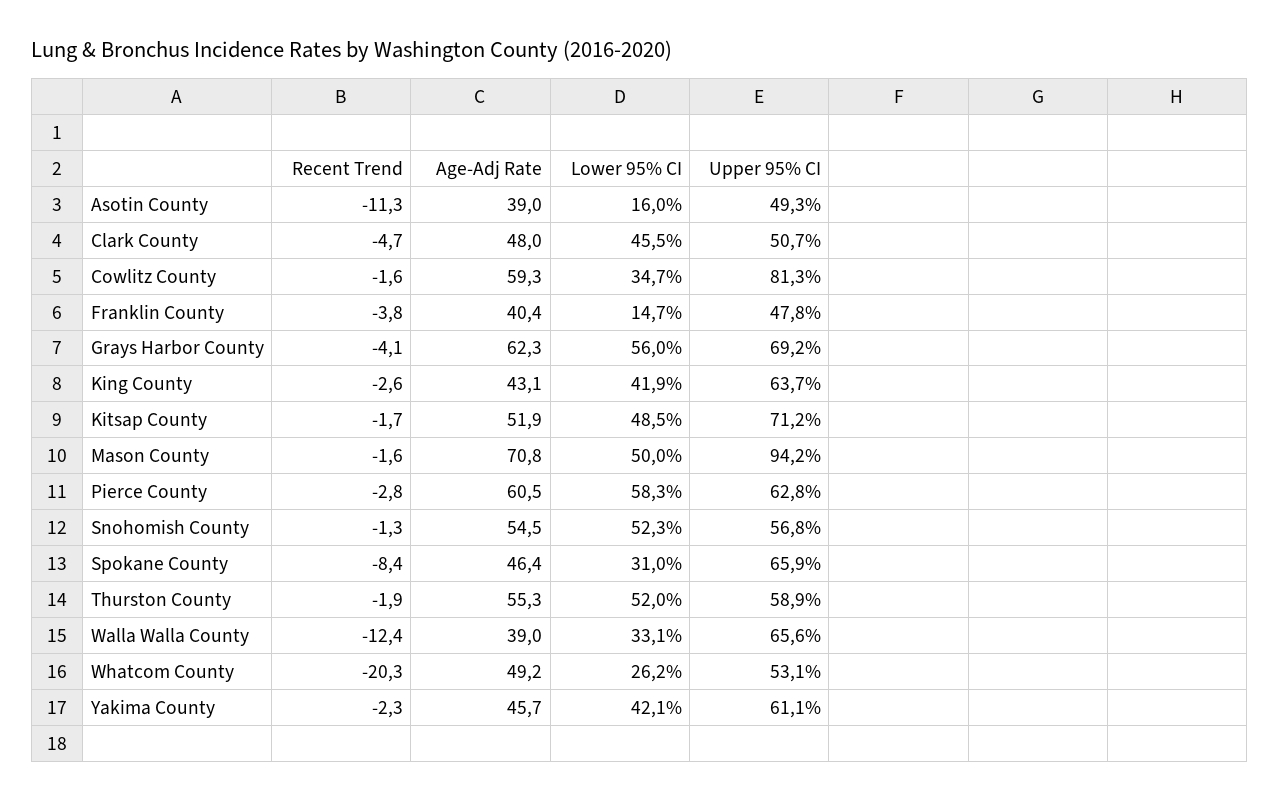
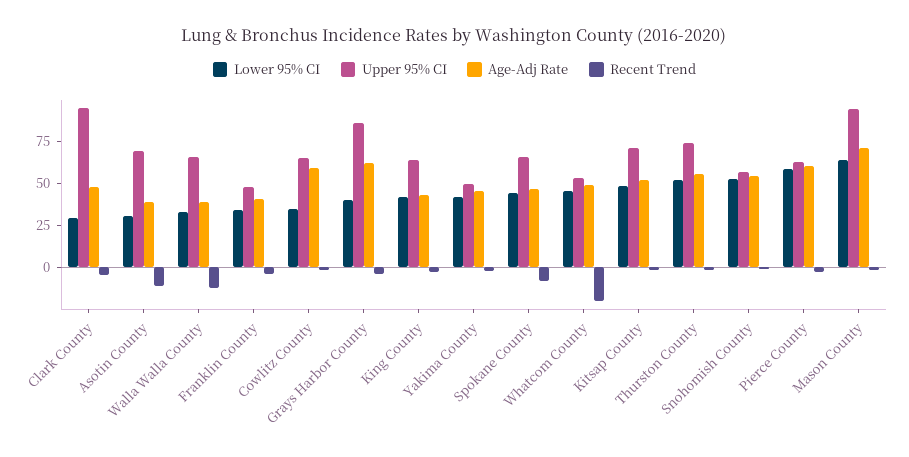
  {
    "Recent Trend": {
      "Asotin County": -11.3,
      "Clark County": -4.7,
      "Cowlitz County": -1.6,
      "Franklin County": -3.8,
      "Grays Harbor County": -4.1,
      "King County": -2.6,
      "Kitsap County": -1.7,
      "Mason County": -1.6,
      "Pierce County": -2.8,
      "Snohomish County": -1.3,
      "Spokane County": -8.4,
      "Thurston County": -1.9,
      "Walla Walla County": -12.4,
      "Whatcom County": -20.3,
      "Yakima County": -2.3
    },
    "Age-Adj Rate": {
      "Asotin County": 39,
      "Clark County": 48,
      "Cowlitz County": 59.3,
      "Franklin County": 40.4,
      "Grays Harbor County": 62.3,
      "King County": 43.1,
      "Kitsap County": 51.9,
      "Mason County": 70.8,
      "Pierce County": 60.5,
      "Snohomish County": 54.5,
      "Spokane County": 46.4,
      "Thurston County": 55.3,
      "Walla Walla County": 39,
      "Whatcom County": 49.2,
      "Yakima County": 45.7
    },
    "Lower 95% CI": {
-     "Asotin County": 16,
+     "Asotin County": 30,
-     "Clark County": 45.5,
+     "Clark County": 30,
      "Cowlitz County": 34.7,
-     "Franklin County": 14.7,
+     "Franklin County": 35,
-     "Grays Harbor County": 56,
+     "Grays Harbor County": 40,
      "King County": 41.9,
      "Kitsap County": 48.5,
-     "Mason County": 50,
+     "Mason County": 65,
      "Pierce County": 58.3,
      "Snohomish County": 52.3,
-     "Spokane County": 31,
+     "Spokane County": 45,
      "Thurston County": 52,
      "Walla Walla County": 33.1,
-     "Whatcom County": 26.2,
+     "Whatcom County": 45,
      "Yakima County": 42.1
    },
    "Upper 95% CI": {
-     "Asotin County": 49.3,
+     "Asotin County": 70,
-     "Clark County": 50.7,
+     "Clark County": 95,
-     "Cowlitz County": 81.3,
+     "Cowlitz County": 65,
      "Franklin County": 47.8,
-     "Grays Harbor County": 69.2,
+     "Grays Harbor County": 85,
      "King County": 63.7,
      "Kitsap County": 71.2,
      "Mason County": 94.2,
      "Pierce County": 62.8,
      "Snohomish County": 56.8,
      "Spokane County": 65.9,
-     "Thurston County": 58.9,
+     "Thurston County": 75,
      "Walla Walla County": 65.6,
      "Whatcom County": 53.1,
-     "Yakima County": 61.1
+     "Yakima County": 50
    }
  }

